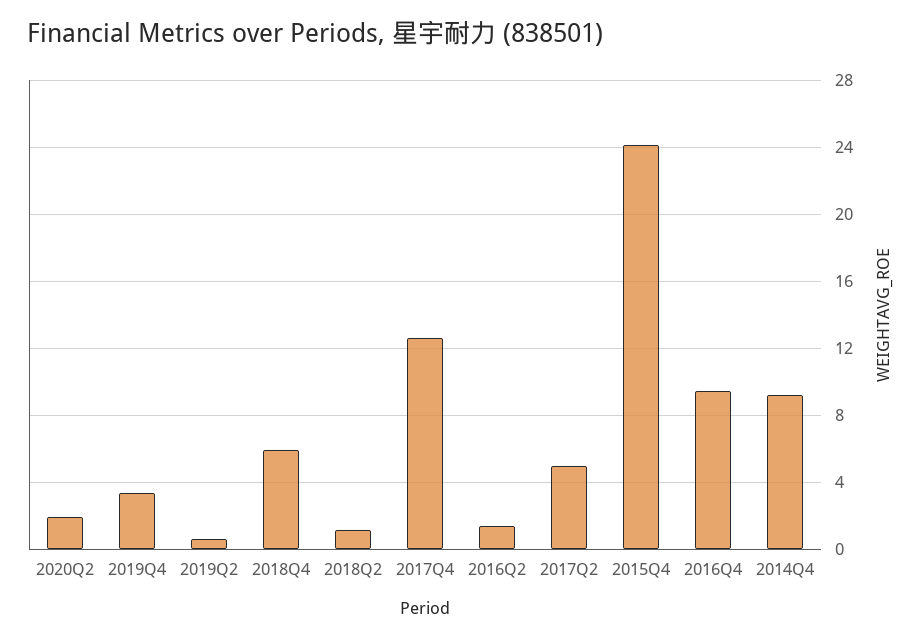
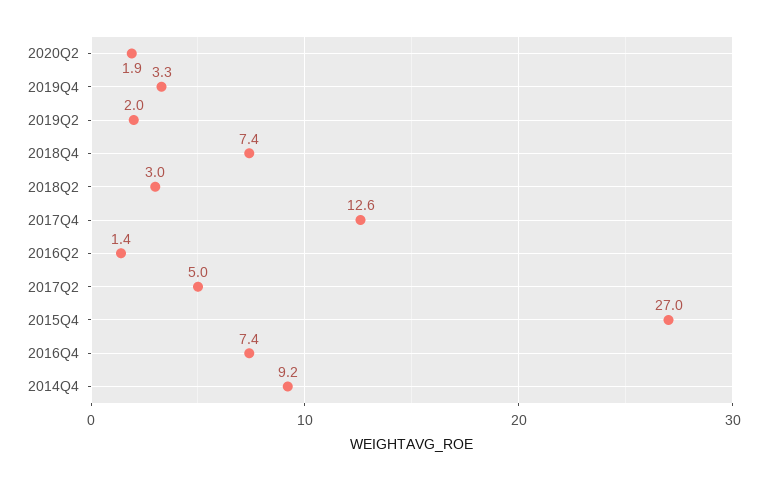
  {
    "2020Q2": 1.9,
    "2019Q4": 3.3,
-   "2019Q2": 0.5,
+   "2019Q2": 2,
-   "2018Q4": 6,
+   "2018Q4": 7.4,
-   "2018Q2": 1,
+   "2018Q2": 3,
    "2017Q4": 12.6,
    "2016Q2": 1.4,
    "2017Q2": 5,
-   "2015Q4": 24,
+   "2015Q4": 27,
-   "2016Q4": 9.5,
+   "2016Q4": 7.4,
    "2014Q4": 9.2
  }

